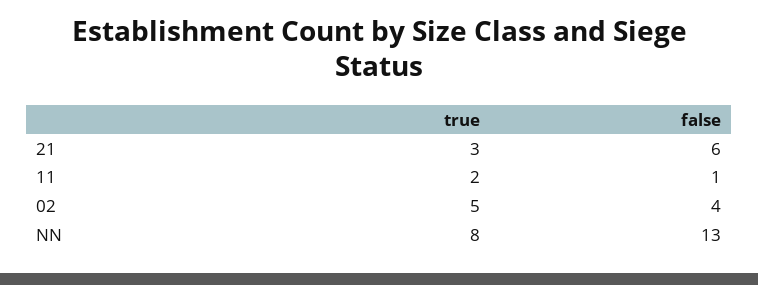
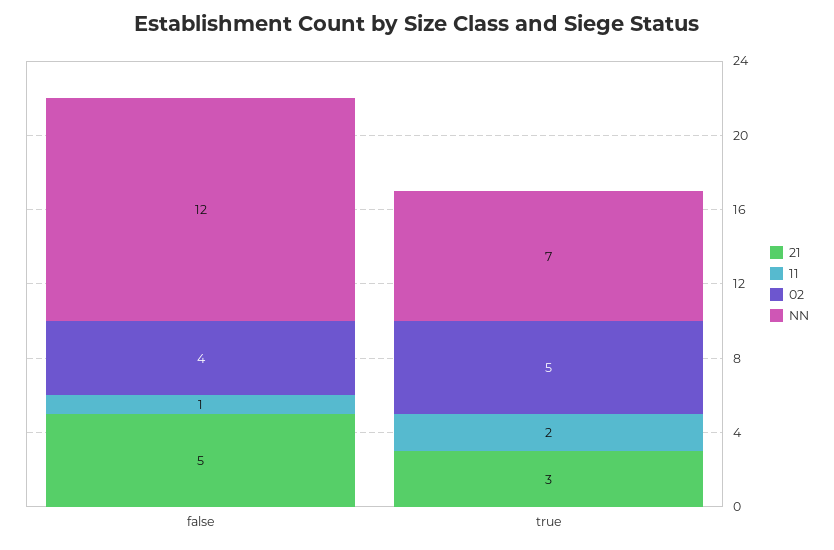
  {
    "21": {
      "true": 3,
-     "false": 6
+     "false": 5
    },
    "11": {
      "true": 2,
      "false": 1
    },
    "02": {
      "true": 5,
      "false": 4
    },
    "NN": {
-     "true": 8,
+     "true": 7,
-     "false": 13
+     "false": 12
    }
  }

